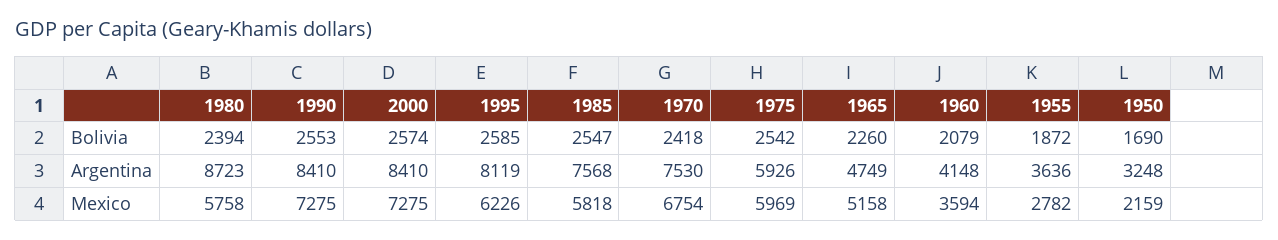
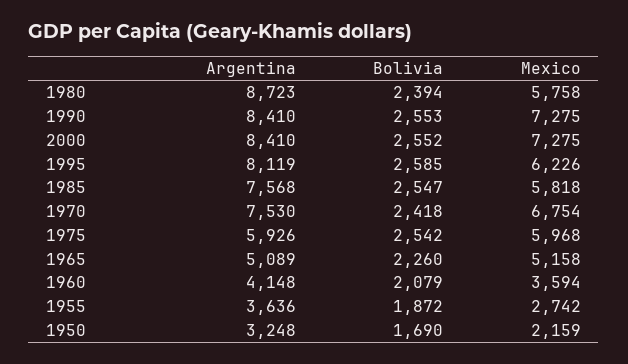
  {
    "1980": {
      "Bolivia": 2394,
      "Argentina": 8723,
      "Mexico": 5758
    },
    "1990": {
      "Bolivia": 2553,
      "Argentina": 8410,
      "Mexico": 7275
    },
    "2000": {
-     "Bolivia": 2574,
+     "Bolivia": 2552,
      "Argentina": 8410,
      "Mexico": 7275
    },
    "1995": {
      "Bolivia": 2585,
      "Argentina": 8119,
      "Mexico": 6226
    },
    "1985": {
      "Bolivia": 2547,
      "Argentina": 7568,
      "Mexico": 5818
    },
    "1970": {
      "Bolivia": 2418,
      "Argentina": 7530,
      "Mexico": 6754
    },
    "1975": {
      "Bolivia": 2542,
      "Argentina": 5926,
-     "Mexico": 5969
+     "Mexico": 5968
    },
    "1965": {
      "Bolivia": 2260,
-     "Argentina": 4749,
+     "Argentina": 5089,
      "Mexico": 5158
    },
    "1960": {
      "Bolivia": 2079,
      "Argentina": 4148,
      "Mexico": 3594
    },
    "1955": {
      "Bolivia": 1872,
      "Argentina": 3636,
-     "Mexico": 2782
+     "Mexico": 2742
    },
    "1950": {
      "Bolivia": 1690,
      "Argentina": 3248,
      "Mexico": 2159
    }
  }

